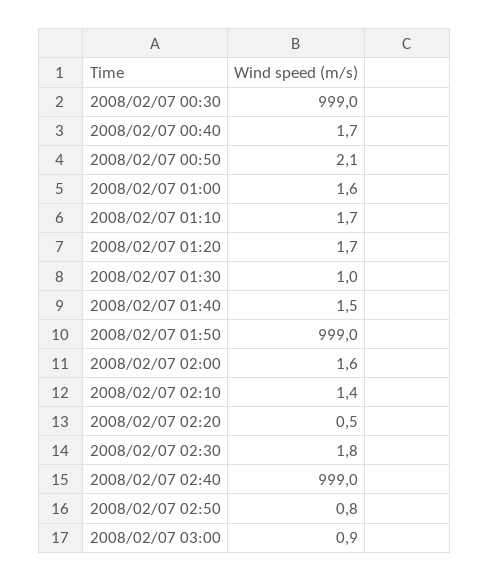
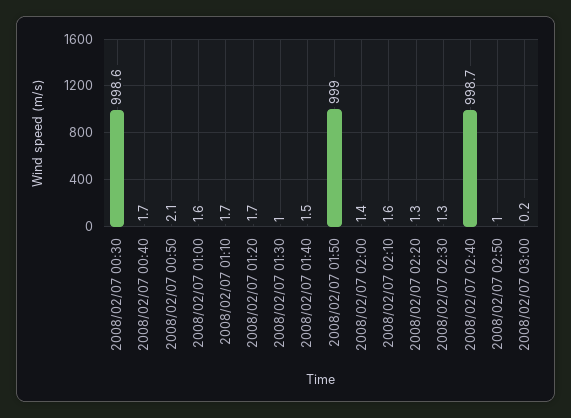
  {
-   "2008/02/07 00:30": 999,
+   "2008/02/07 00:30": 998.6,
    "2008/02/07 00:40": 1.7,
    "2008/02/07 00:50": 2.1,
    "2008/02/07 01:00": 1.6,
    "2008/02/07 01:10": 1.7,
    "2008/02/07 01:20": 1.7,
    "2008/02/07 01:30": 1,
    "2008/02/07 01:40": 1.5,
    "2008/02/07 01:50": 999,
-   "2008/02/07 02:00": 1.6,
+   "2008/02/07 02:00": 1.4,
-   "2008/02/07 02:10": 1.4,
+   "2008/02/07 02:10": 1.6,
-   "2008/02/07 02:20": 0.5,
+   "2008/02/07 02:20": 1.3,
-   "2008/02/07 02:30": 1.8,
+   "2008/02/07 02:30": 1.3,
-   "2008/02/07 02:40": 999,
+   "2008/02/07 02:40": 998.7,
-   "2008/02/07 02:50": 0.8,
+   "2008/02/07 02:50": 1,
-   "2008/02/07 03:00": 0.9
+   "2008/02/07 03:00": 0.2
  }

